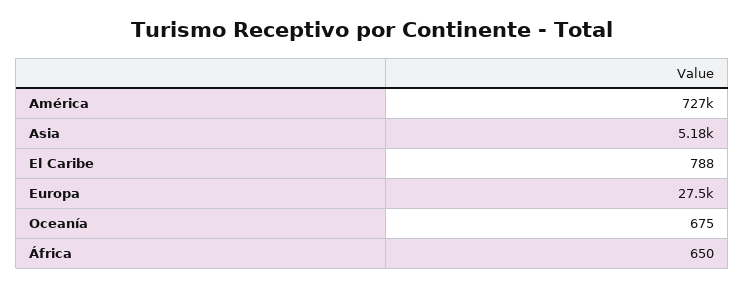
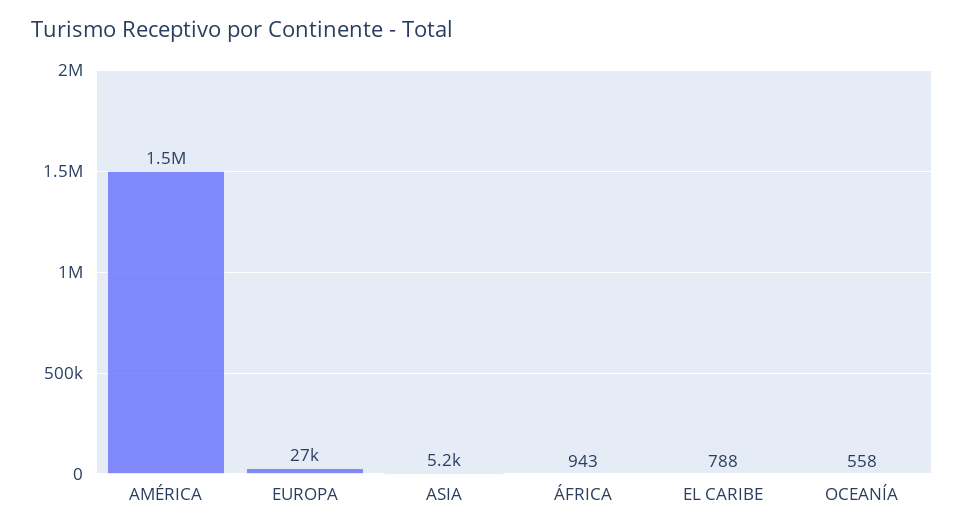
  {
-   "América": 727000,
+   "América": 1500000,
    "Asia": 5180,
    "El Caribe": 788,
    "Europa": 27500,
-   "Oceanía": 675,
+   "Oceanía": 558,
-   "África": 650
+   "África": 943
  }

